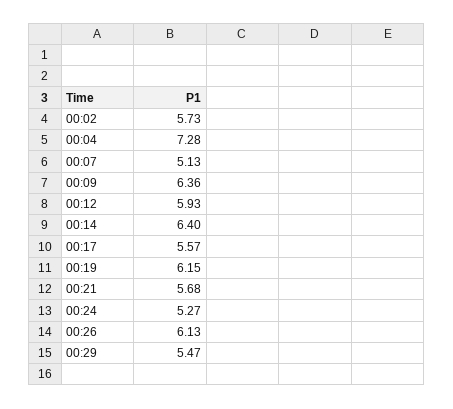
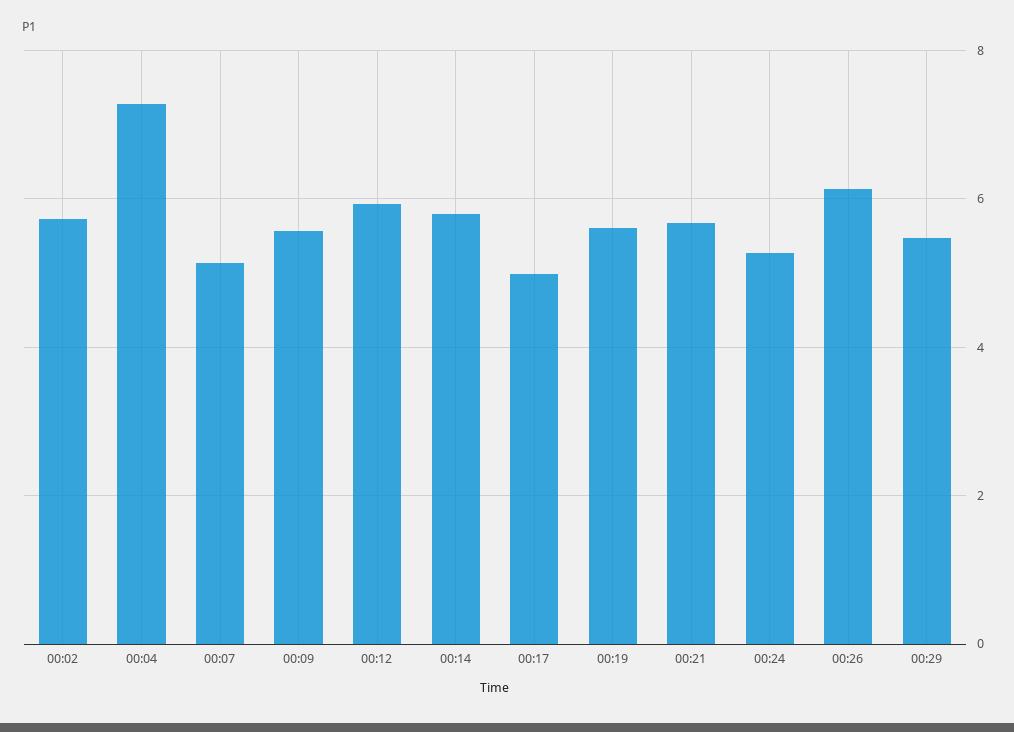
  {
    "00:02": 5.73,
    "00:04": 7.28,
    "00:07": 5.13,
-   "00:09": 6.36,
+   "00:09": 5.6,
    "00:12": 5.93,
-   "00:14": 6.4,
+   "00:14": 5.8,
-   "00:17": 5.57,
+   "00:17": 5,
-   "00:19": 6.15,
+   "00:19": 5.6,
    "00:21": 5.68,
    "00:24": 5.27,
    "00:26": 6.13,
    "00:29": 5.47
  }

